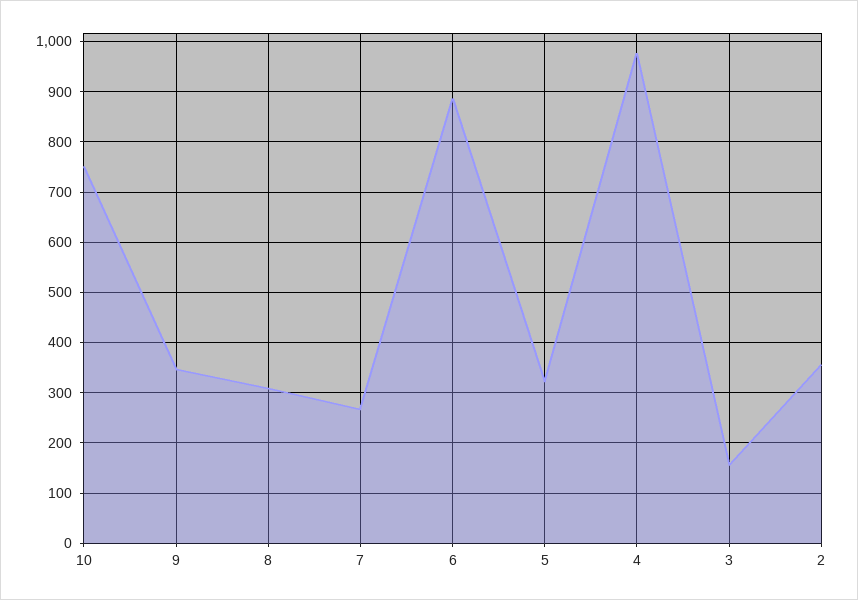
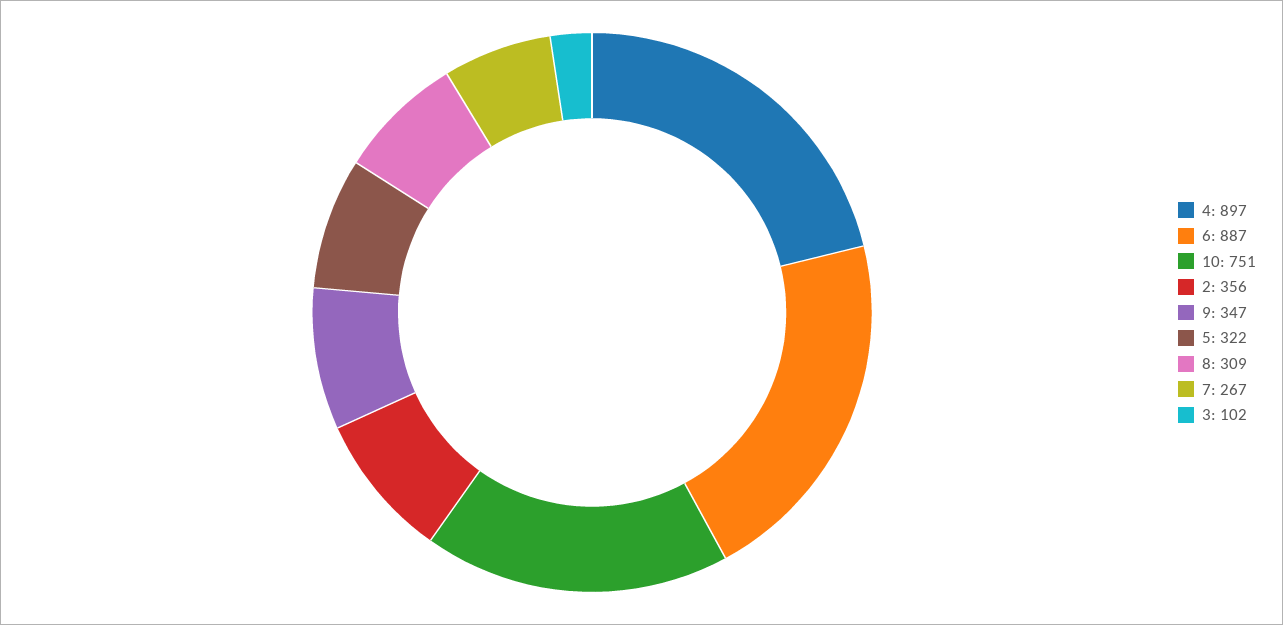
  {
    "10": 751,
    "9": 347,
    "8": 309,
    "7": 267,
    "6": 887,
    "5": 322,
-   "4": 980,
+   "4": 897,
-   "3": 160,
+   "3": 102,
    "2": 356
  }

